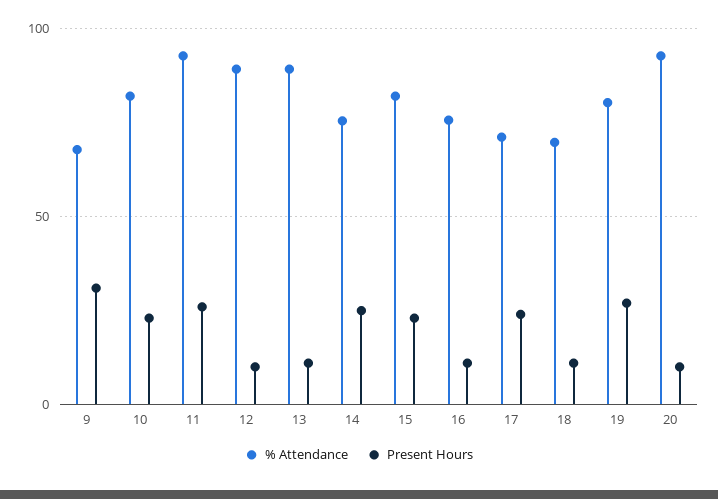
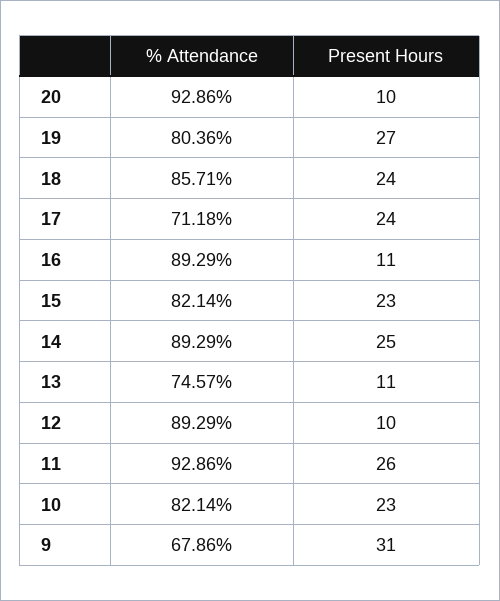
  {
    "% Attendance": {
      "9": 67.86,
      "10": 82.14,
      "11": 92.86,
      "12": 89.29,
-     "13": 90,
+     "13": 74.57,
-     "14": 75,
+     "14": 89.29,
      "15": 82.14,
-     "16": 75,
+     "16": 89.29,
      "17": 71.18,
-     "18": 70,
+     "18": 85.71,
      "19": 80.36,
      "20": 92.86
    },
    "Present Hours": {
      "9": 31,
      "10": 23,
      "11": 26,
      "12": 10,
      "13": 11,
      "14": 25,
      "15": 23,
      "16": 11,
      "17": 24,
-     "18": 10,
+     "18": 24,
      "19": 27,
      "20": 10
    }
  }

